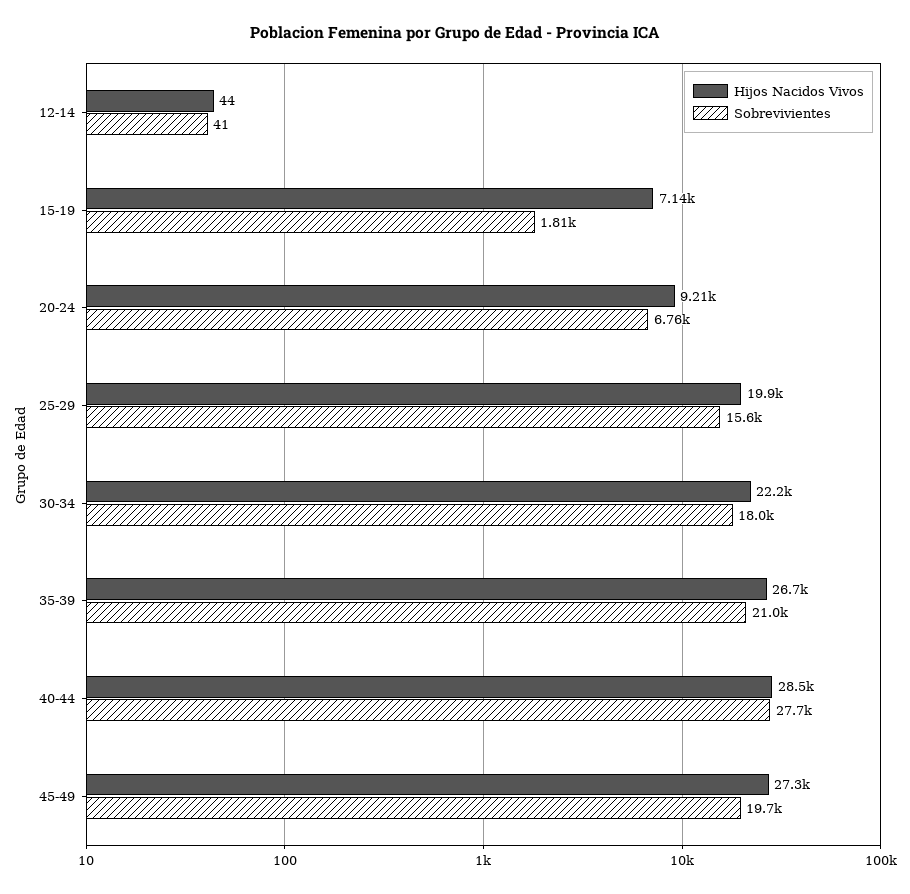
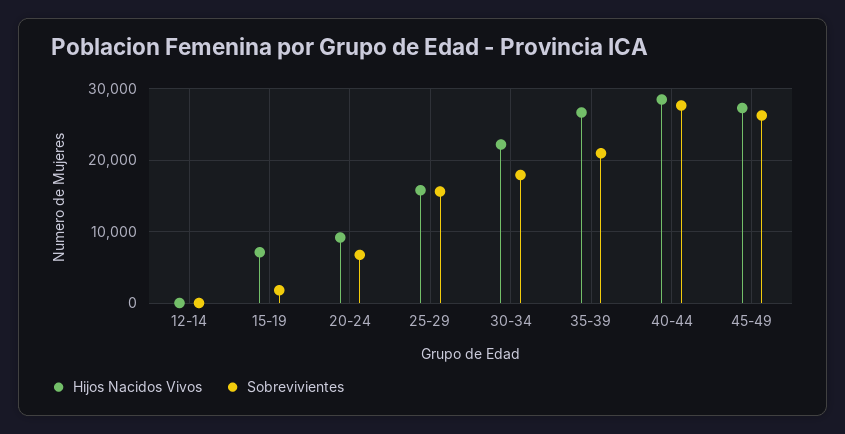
  {
    "Hijos Nacidos Vivos": {
      "12-14": 44,
      "15-19": 7140,
      "20-24": 9210,
-     "25-29": 19900,
+     "25-29": 16000,
      "30-34": 22200,
      "35-39": 26700,
      "40-44": 28500,
      "45-49": 27300
    },
    "Sobrevivientes": {
      "12-14": 41,
      "15-19": 1810,
      "20-24": 6760,
      "25-29": 15600,
      "30-34": 18000,
      "35-39": 21000,
      "40-44": 27700,
-     "45-49": 19700
+     "45-49": 26000
    }
  }

